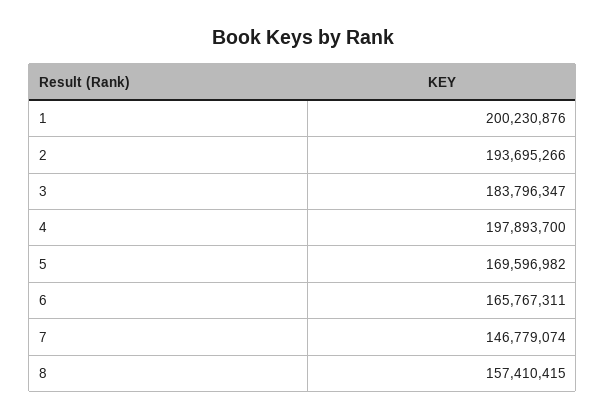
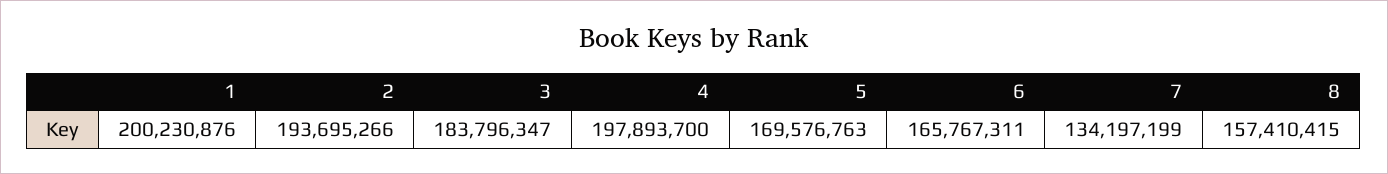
  {
    "1": 200230876,
    "2": 193695266,
    "3": 183796347,
    "4": 197893700,
-   "5": 169596982,
+   "5": 169576763,
    "6": 165767311,
-   "7": 146779074,
+   "7": 134197199,
    "8": 157410415
  }

